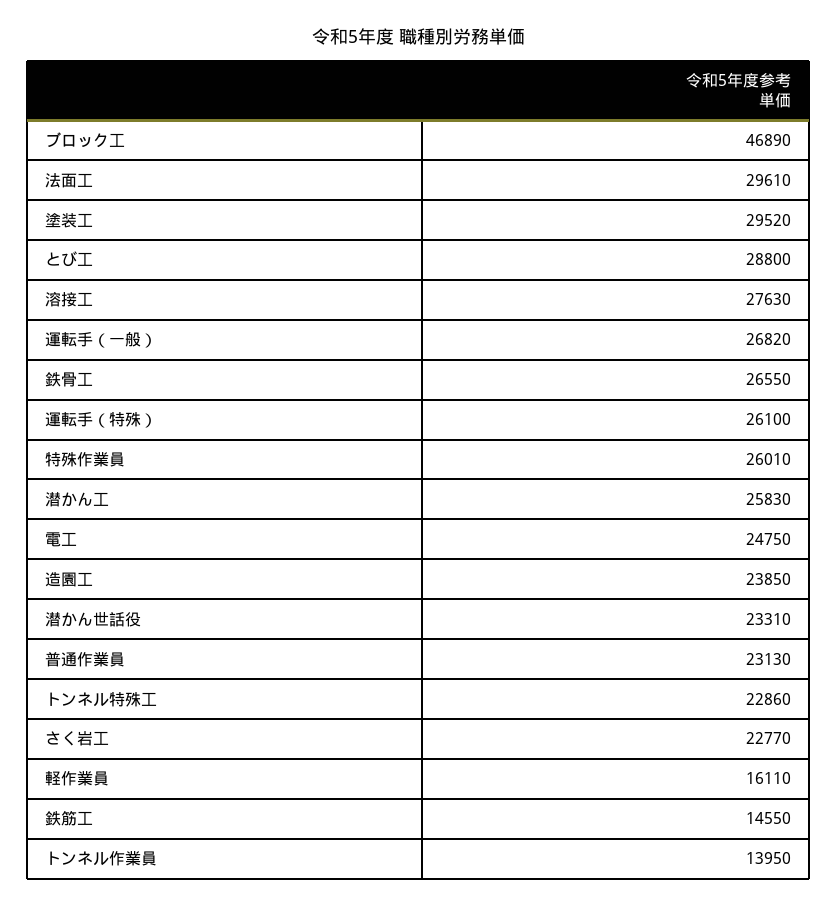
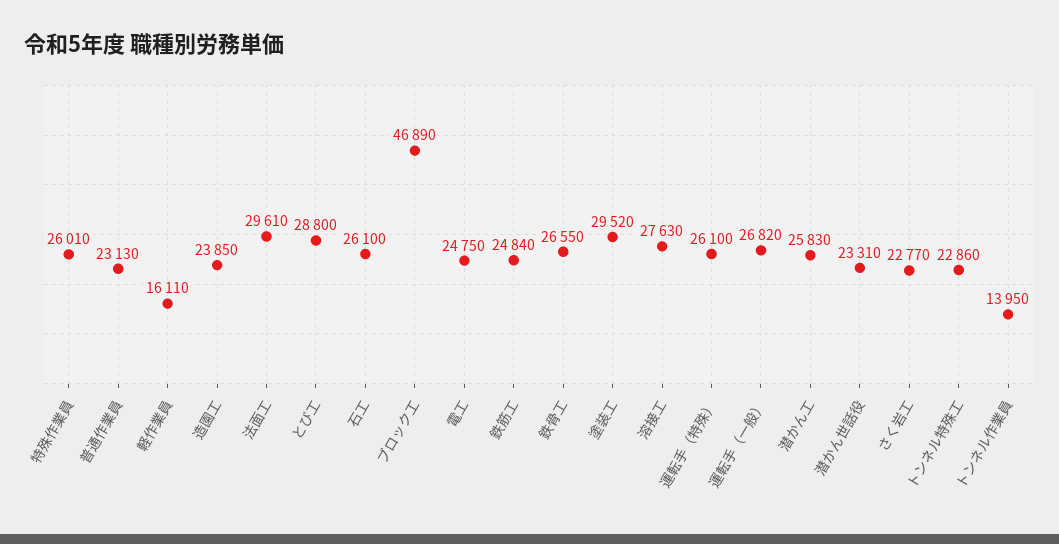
  {
    "ブロック工": 46890,
    "法面工": 29610,
    "塗装工": 29520,
    "とび工": 28800,
    "溶接工": 27630,
    "運転手（一般）": 26820,
    "鉄骨工": 26550,
    "運転手（特殊）": 26100,
    "特殊作業員": 26010,
    "潜かん工": 25830,
    "電工": 24750,
    "造園工": 23850,
    "潜かん世話役": 23310,
    "普通作業員": 23130,
    "トンネル特殊工": 22860,
    "さく岩工": 22770,
    "軽作業員": 16110,
-   "鉄筋工": 14550,
+   "鉄筋工": 24840,
-   "トンネル作業員": 13950
+   "トンネル作業員": 13950,
+   "石工": 26100
  }

